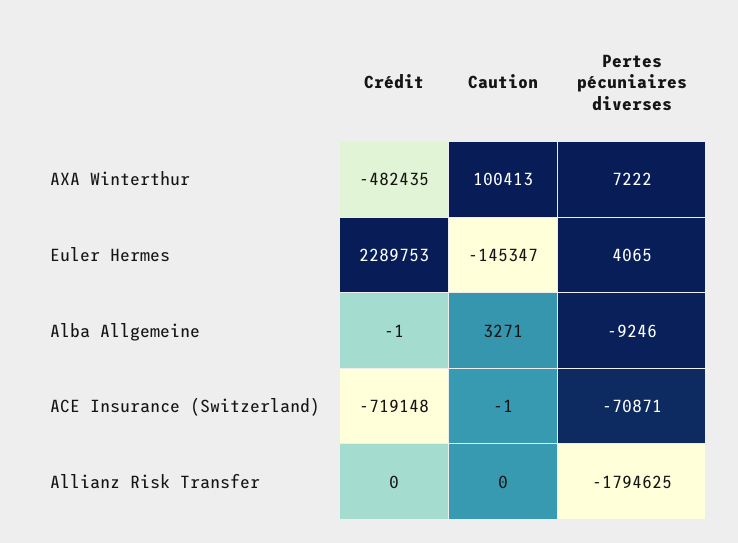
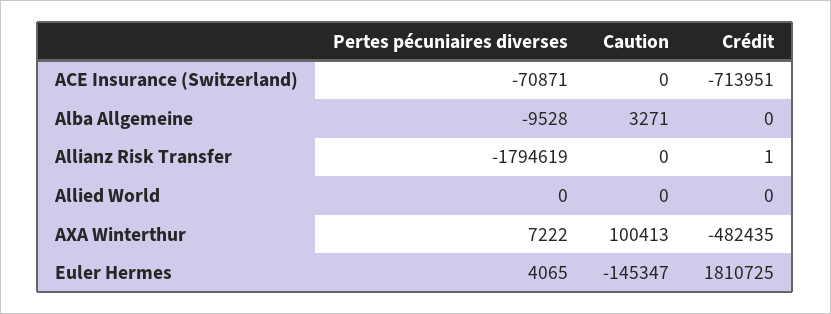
  {
    "Crédit": {
      "AXA Winterthur": -482435,
-     "Euler Hermes": 2289753,
+     "Euler Hermes": 1810725,
-     "Alba Allgemeine": -1,
+     "Alba Allgemeine": 0,
-     "ACE Insurance (Switzerland)": -719148,
+     "ACE Insurance (Switzerland)": -713951,
-     "Allianz Risk Transfer": 0
+     "Allianz Risk Transfer": 1,
+     "Allied World": 0
    },
    "Caution": {
      "AXA Winterthur": 100413,
      "Euler Hermes": -145347,
      "Alba Allgemeine": 3271,
-     "ACE Insurance (Switzerland)": -1,
+     "ACE Insurance (Switzerland)": 0,
-     "Allianz Risk Transfer": 0
+     "Allianz Risk Transfer": 0,
+     "Allied World": 0
    },
    "Pertes pécuniaires diverses": {
      "AXA Winterthur": 7222,
      "Euler Hermes": 4065,
-     "Alba Allgemeine": -9246,
+     "Alba Allgemeine": -9528,
      "ACE Insurance (Switzerland)": -70871,
-     "Allianz Risk Transfer": -1794625
+     "Allianz Risk Transfer": -1794619,
+     "Allied World": 0
    }
  }

